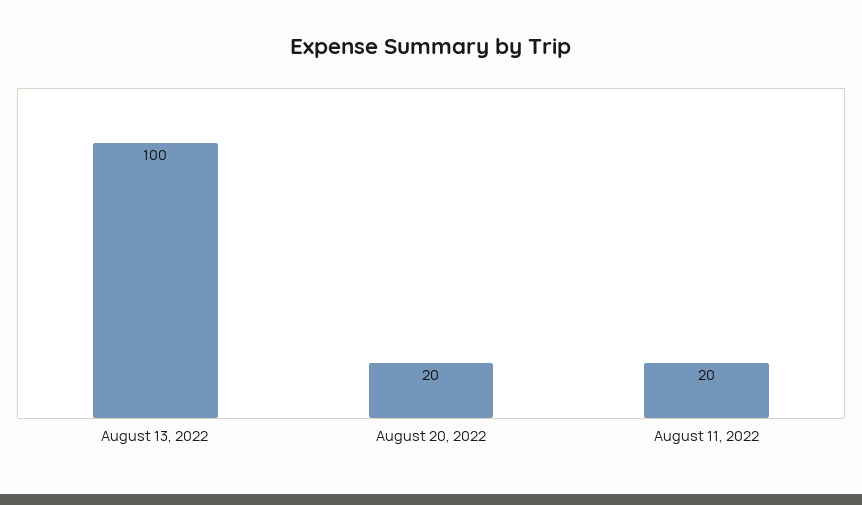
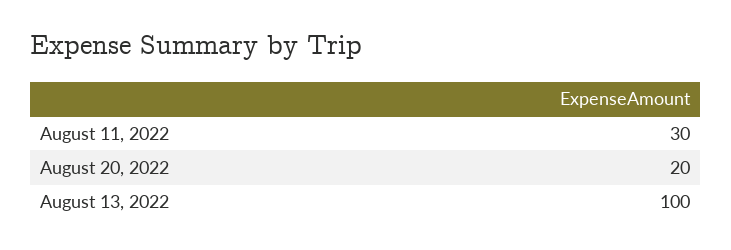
  {
    "August 13, 2022": 100,
    "August 20, 2022": 20,
-   "August 11, 2022": 20
+   "August 11, 2022": 30
  }

